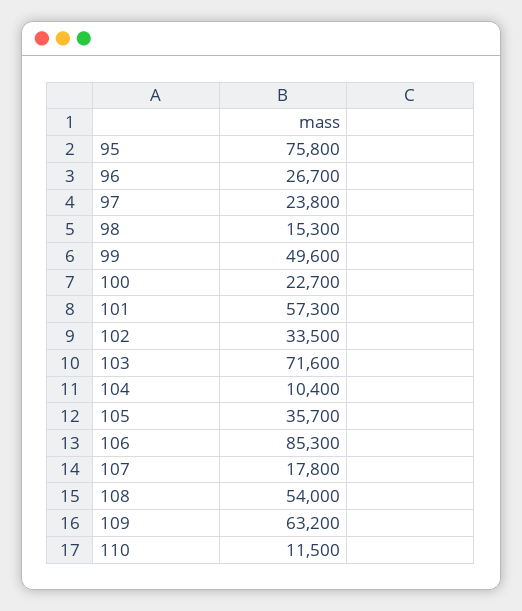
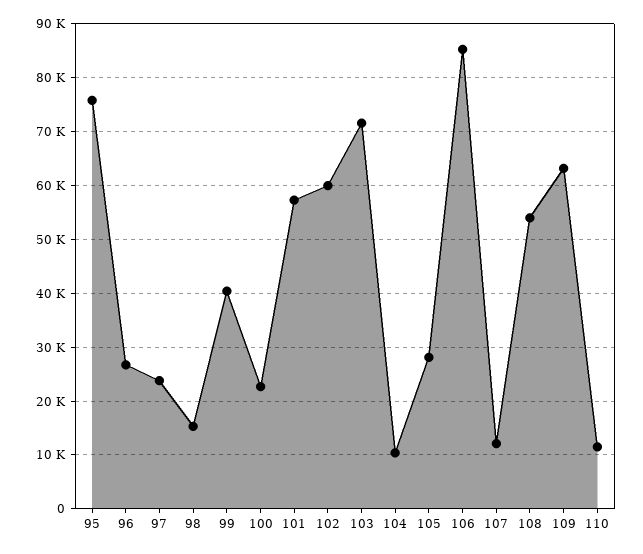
  {
    "95": 75800,
    "96": 26700,
    "97": 23800,
    "98": 15300,
-   "99": 49600,
+   "99": 40000,
    "100": 22700,
    "101": 57300,
-   "102": 33500,
+   "102": 60000,
    "103": 71600,
    "104": 10400,
-   "105": 35700,
+   "105": 28000,
    "106": 85300,
-   "107": 17800,
+   "107": 12000,
    "108": 54000,
    "109": 63200,
    "110": 11500
  }

